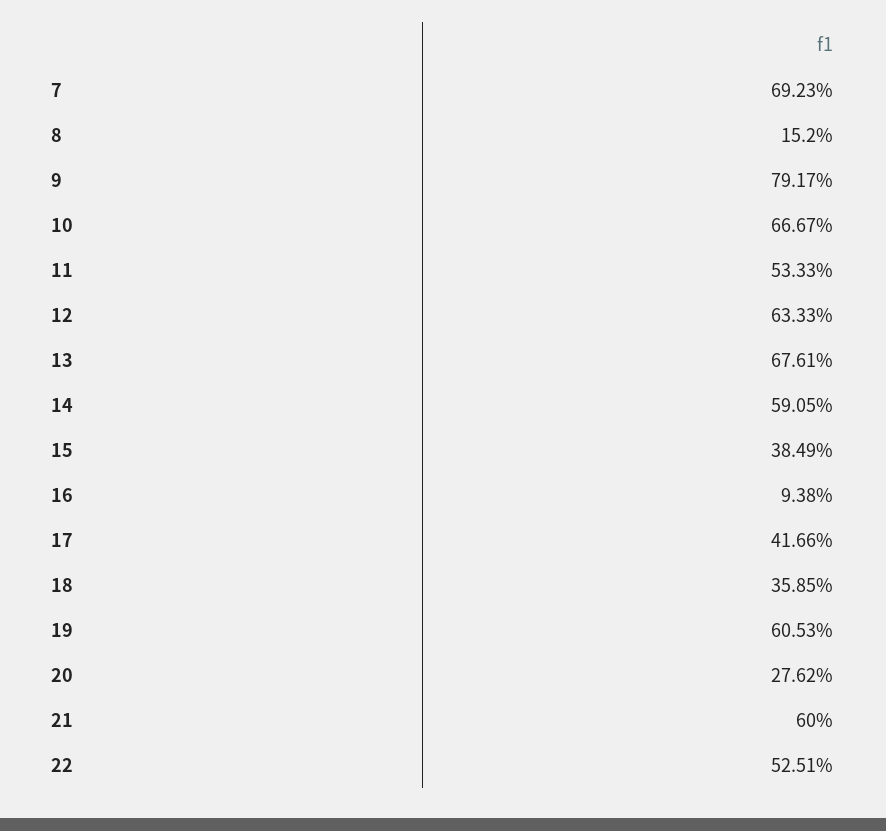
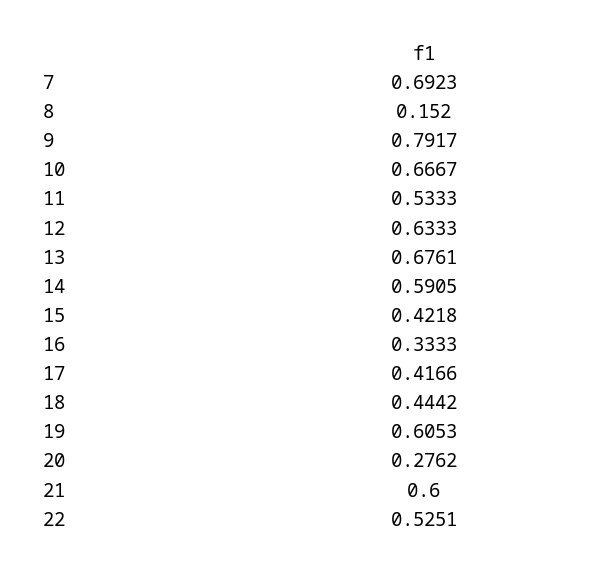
  {
    "7": 0.6923,
    "8": 0.152,
    "9": 0.7917,
    "10": 0.6667,
    "11": 0.5333,
    "12": 0.6333,
    "13": 0.6761,
    "14": 0.5905,
-   "15": 0.3849,
+   "15": 0.4218,
-   "16": 0.0938,
+   "16": 0.3333,
    "17": 0.4166,
-   "18": 0.3585,
+   "18": 0.4442,
    "19": 0.6053,
    "20": 0.2762,
    "21": 0.6,
    "22": 0.5251
  }

